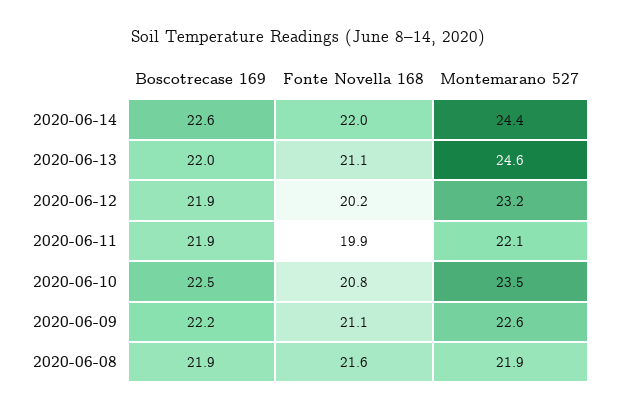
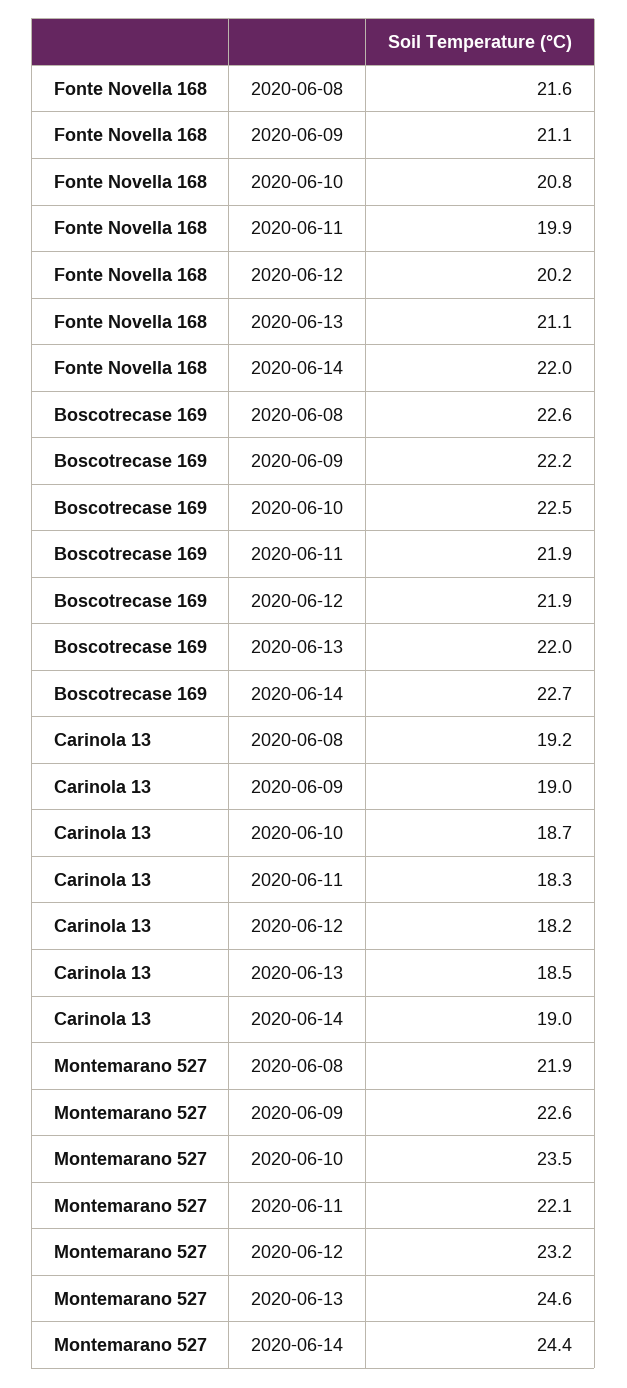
  {
    "Boscotrecase 169": {
-     "2020-06-14": 22.6,
+     "2020-06-14": 22.7,
      "2020-06-13": 22,
      "2020-06-12": 21.9,
      "2020-06-11": 21.9,
      "2020-06-10": 22.5,
      "2020-06-09": 22.2,
-     "2020-06-08": 21.9
+     "2020-06-08": 22.6
    },
    "Fonte Novella 168": {
      "2020-06-14": 22,
      "2020-06-13": 21.1,
      "2020-06-12": 20.2,
      "2020-06-11": 19.9,
      "2020-06-10": 20.8,
      "2020-06-09": 21.1,
      "2020-06-08": 21.6
    },
    "Montemarano 527": {
      "2020-06-14": 24.4,
      "2020-06-13": 24.6,
      "2020-06-12": 23.2,
      "2020-06-11": 22.1,
      "2020-06-10": 23.5,
      "2020-06-09": 22.6,
      "2020-06-08": 21.9
-   }
+   },
+   "Carinola 13": {
+     "2020-06-08": 19.2,
+     "2020-06-09": 19,
+     "2020-06-10": 18.7,
+     "2020-06-11": 18.3,
+     "2020-06-12": 18.2,
+     "2020-06-13": 18.5,
+     "2020-06-14": 19
+   }
  }

